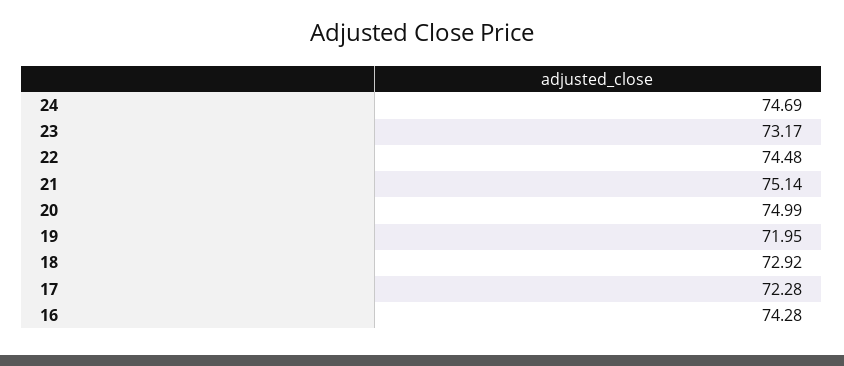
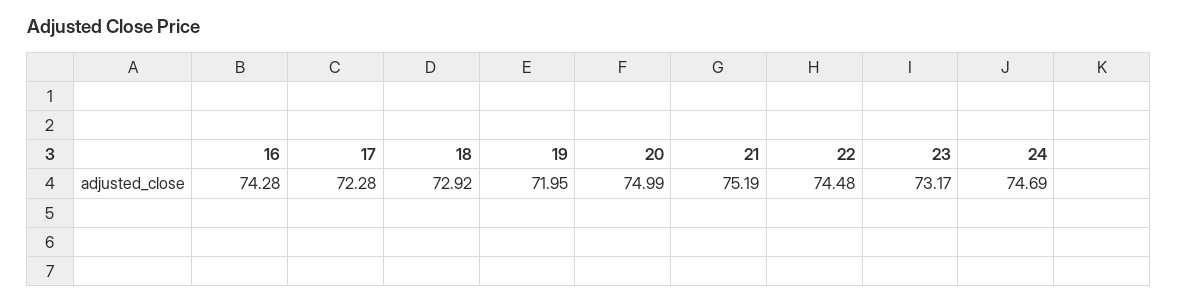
  {
    "24": 74.69,
    "23": 73.17,
    "22": 74.48,
-   "21": 75.14,
+   "21": 75.19,
    "20": 74.99,
    "19": 71.95,
    "18": 72.92,
    "17": 72.28,
    "16": 74.28
  }

